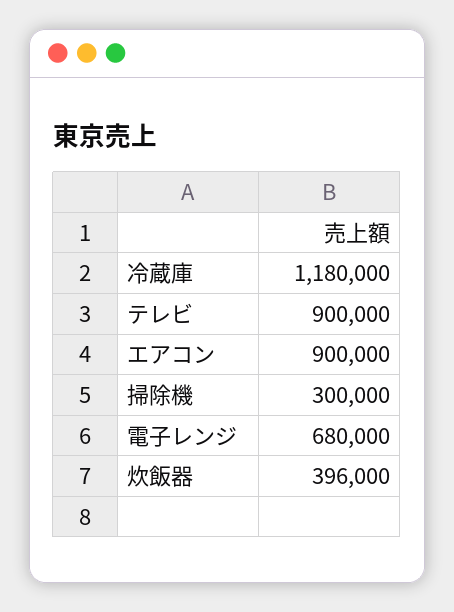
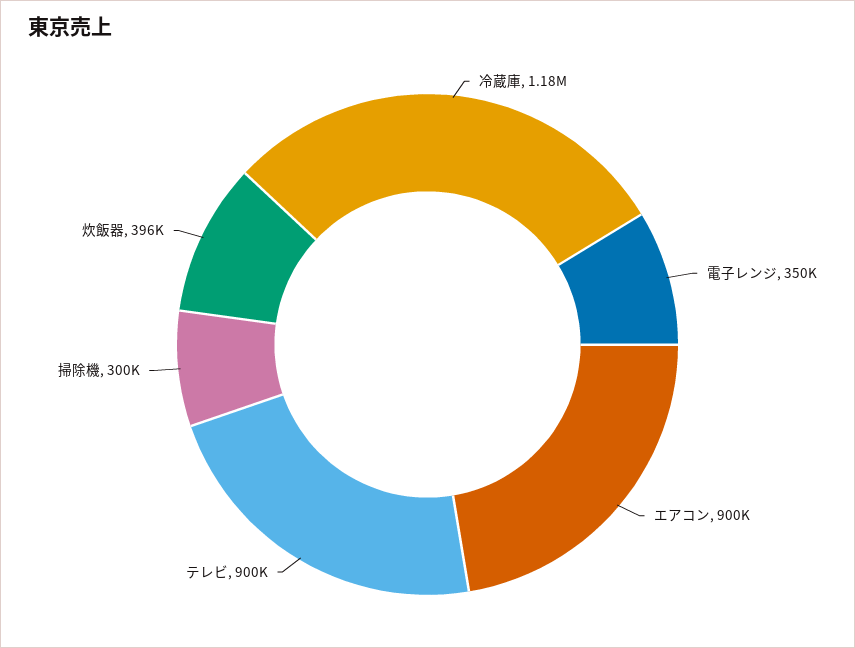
  {
    "冷蔵庫": 1180000,
    "テレビ": 900000,
    "エアコン": 900000,
    "掃除機": 300000,
-   "電子レンジ": 680000,
+   "電子レンジ": 350000,
    "炊飯器": 396000
  }

